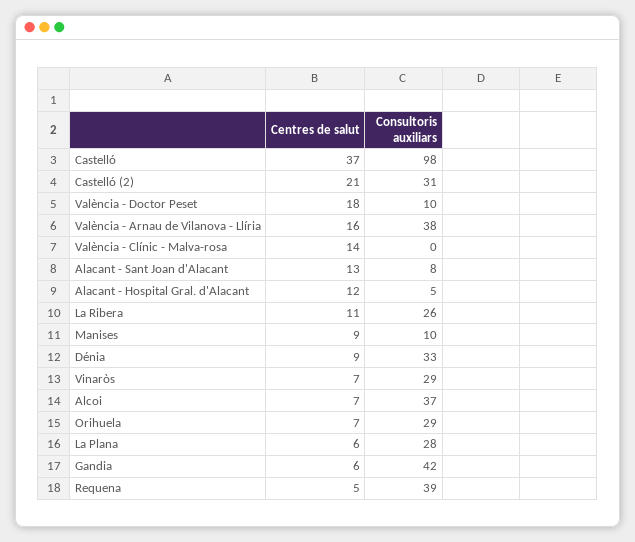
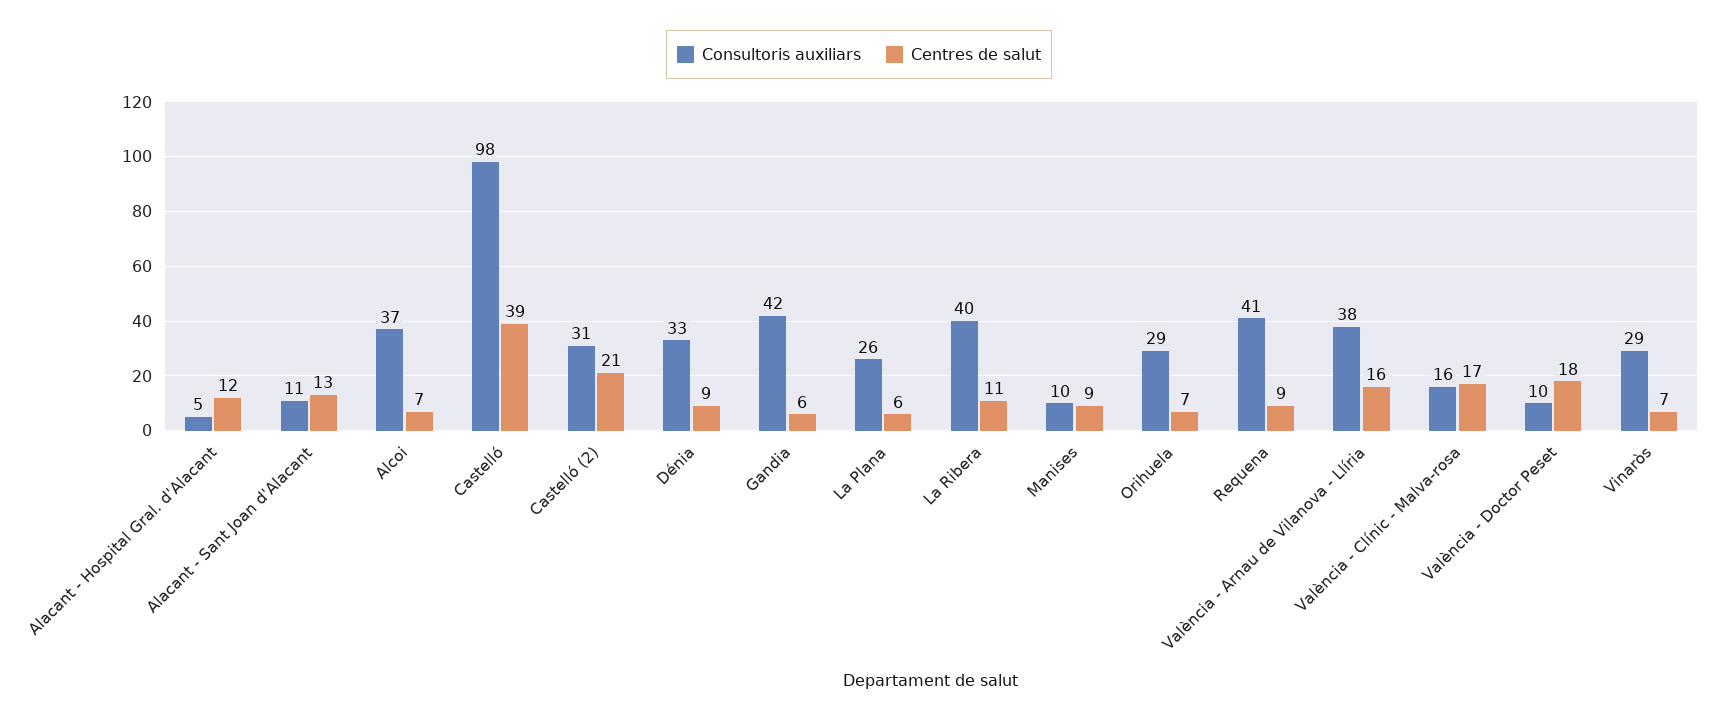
  {
    "Centres de salut": {
-     "Castelló": 37,
+     "Castelló": 39,
      "Castelló (2)": 21,
      "València - Doctor Peset": 18,
      "València - Arnau de Vilanova - Llíria": 16,
-     "València - Clínic - Malva-rosa": 14,
+     "València - Clínic - Malva-rosa": 17,
      "Alacant - Sant Joan d'Alacant": 13,
      "Alacant - Hospital Gral. d'Alacant": 12,
      "La Ribera": 11,
      "Manises": 9,
      "Dénia": 9,
      "Vinaròs": 7,
      "Alcoi": 7,
      "Orihuela": 7,
      "La Plana": 6,
      "Gandia": 6,
-     "Requena": 5
+     "Requena": 9
    },
    "Consultoris auxiliars": {
      "Castelló": 98,
      "Castelló (2)": 31,
      "València - Doctor Peset": 10,
      "València - Arnau de Vilanova - Llíria": 38,
-     "València - Clínic - Malva-rosa": 0,
+     "València - Clínic - Malva-rosa": 16,
-     "Alacant - Sant Joan d'Alacant": 8,
+     "Alacant - Sant Joan d'Alacant": 11,
      "Alacant - Hospital Gral. d'Alacant": 5,
-     "La Ribera": 26,
+     "La Ribera": 40,
      "Manises": 10,
      "Dénia": 33,
      "Vinaròs": 29,
      "Alcoi": 37,
      "Orihuela": 29,
-     "La Plana": 28,
+     "La Plana": 26,
      "Gandia": 42,
-     "Requena": 39
+     "Requena": 41
    }
  }

